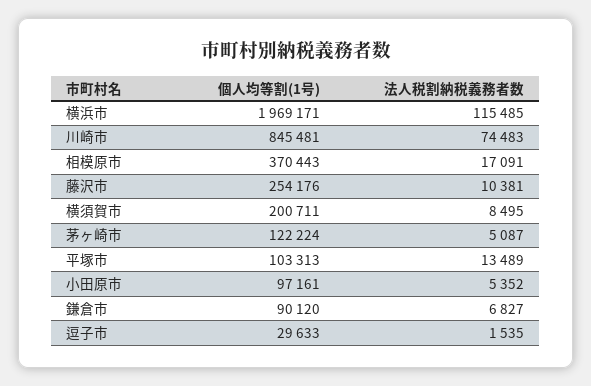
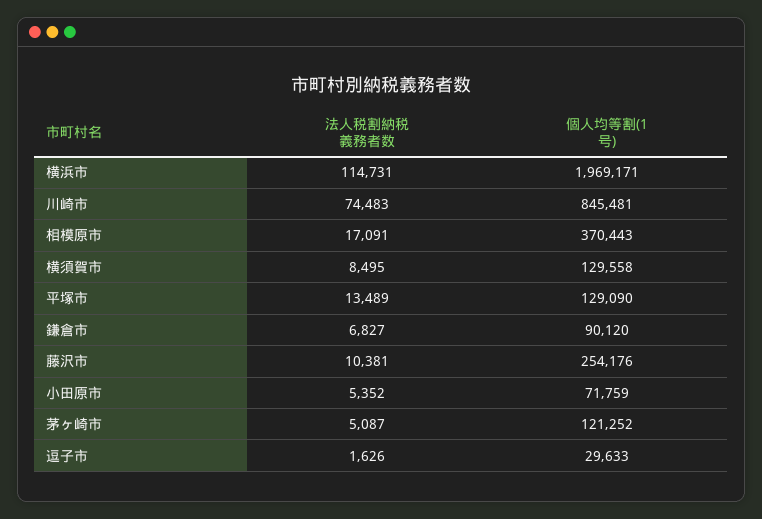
  {
    "個人均等割(1号)": {
      "横浜市": 1969171,
      "川崎市": 845481,
      "相模原市": 370443,
      "藤沢市": 254176,
-     "横須賀市": 200711,
+     "横須賀市": 129558,
-     "茅ヶ崎市": 122224,
+     "茅ヶ崎市": 121252,
-     "平塚市": 103313,
+     "平塚市": 129090,
-     "小田原市": 97161,
+     "小田原市": 71759,
      "鎌倉市": 90120,
      "逗子市": 29633
    },
    "法人税割納税義務者数": {
-     "横浜市": 115485,
+     "横浜市": 114731,
      "川崎市": 74483,
      "相模原市": 17091,
      "藤沢市": 10381,
      "横須賀市": 8495,
      "茅ヶ崎市": 5087,
      "平塚市": 13489,
      "小田原市": 5352,
      "鎌倉市": 6827,
-     "逗子市": 1535
+     "逗子市": 1626
    }
  }

